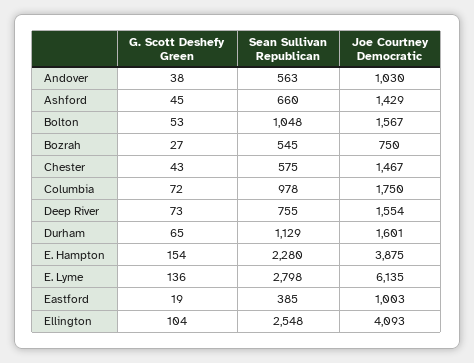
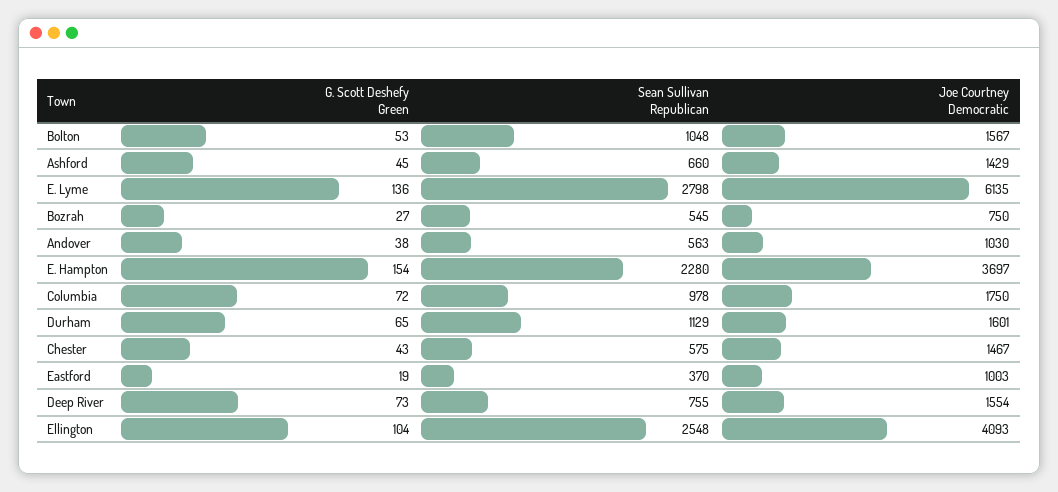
  {
    "G. Scott Deshefy Green": {
      "Andover": 38,
      "Ashford": 45,
      "Bolton": 53,
      "Bozrah": 27,
      "Chester": 43,
      "Columbia": 72,
      "Deep River": 73,
      "Durham": 65,
      "E. Hampton": 154,
      "E. Lyme": 136,
      "Eastford": 19,
      "Ellington": 104
    },
    "Sean Sullivan Republican": {
      "Andover": 563,
      "Ashford": 660,
      "Bolton": 1048,
      "Bozrah": 545,
      "Chester": 575,
      "Columbia": 978,
      "Deep River": 755,
      "Durham": 1129,
      "E. Hampton": 2280,
      "E. Lyme": 2798,
-     "Eastford": 385,
+     "Eastford": 370,
      "Ellington": 2548
    },
    "Joe Courtney Democratic": {
      "Andover": 1030,
      "Ashford": 1429,
      "Bolton": 1567,
      "Bozrah": 750,
      "Chester": 1467,
      "Columbia": 1750,
      "Deep River": 1554,
      "Durham": 1601,
-     "E. Hampton": 3875,
+     "E. Hampton": 3697,
      "E. Lyme": 6135,
      "Eastford": 1003,
      "Ellington": 4093
    }
  }

